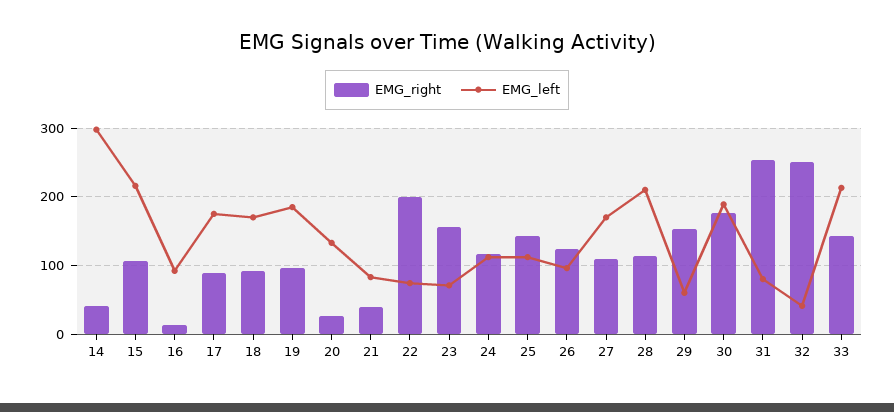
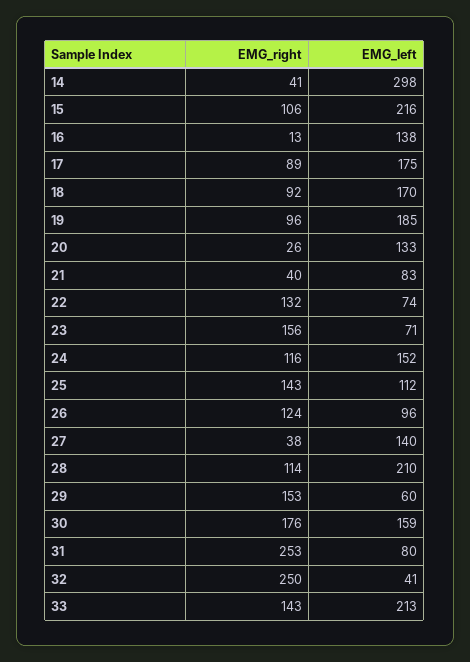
  {
    "EMG_right": {
      "14": 41,
      "15": 106,
      "16": 13,
      "17": 89,
      "18": 92,
      "19": 96,
      "20": 26,
      "21": 40,
-     "22": 200,
+     "22": 132,
      "23": 156,
      "24": 116,
      "25": 143,
      "26": 124,
-     "27": 110,
+     "27": 38,
      "28": 114,
      "29": 153,
      "30": 176,
      "31": 253,
      "32": 250,
      "33": 143
    },
    "EMG_left": {
      "14": 298,
      "15": 216,
-     "16": 90,
+     "16": 138,
      "17": 175,
      "18": 170,
      "19": 185,
      "20": 133,
      "21": 83,
      "22": 74,
      "23": 71,
-     "24": 110,
+     "24": 152,
      "25": 112,
      "26": 96,
-     "27": 170,
+     "27": 140,
      "28": 210,
      "29": 60,
-     "30": 190,
+     "30": 159,
      "31": 80,
      "32": 41,
      "33": 213
    }
  }

